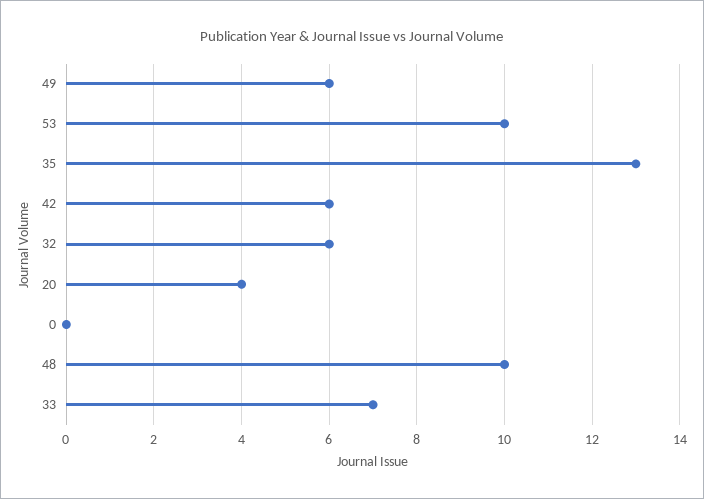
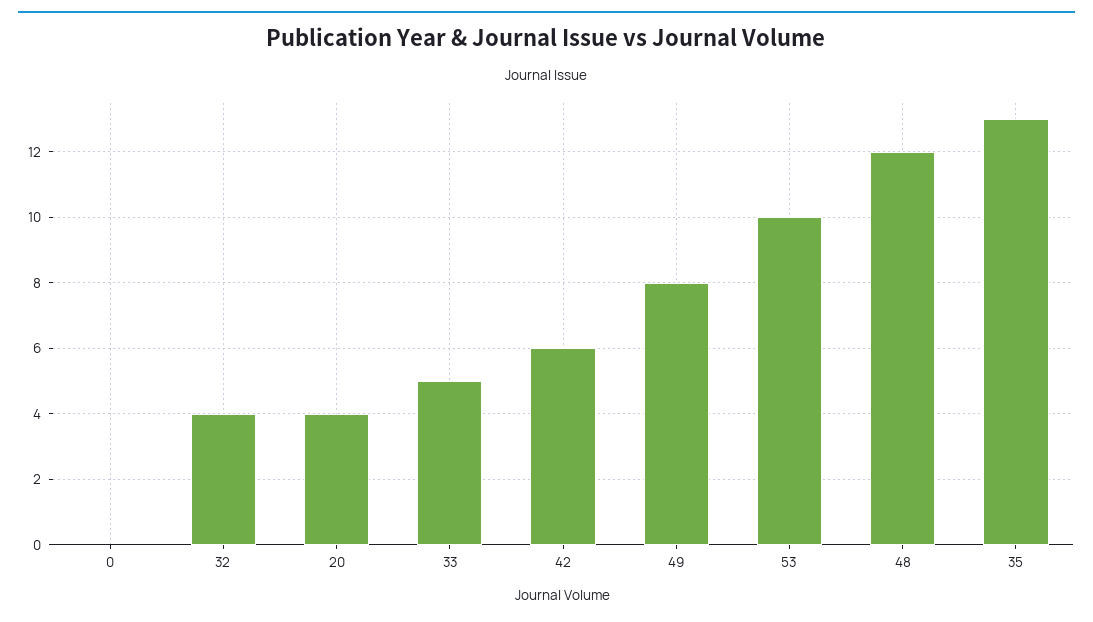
  {
-   "49": 6,
+   "49": 8,
    "53": 10,
    "35": 13,
    "42": 6,
-   "32": 6,
+   "32": 4,
    "20": 4,
    "0": 0,
-   "48": 10,
+   "48": 12,
-   "33": 7
+   "33": 5
  }

